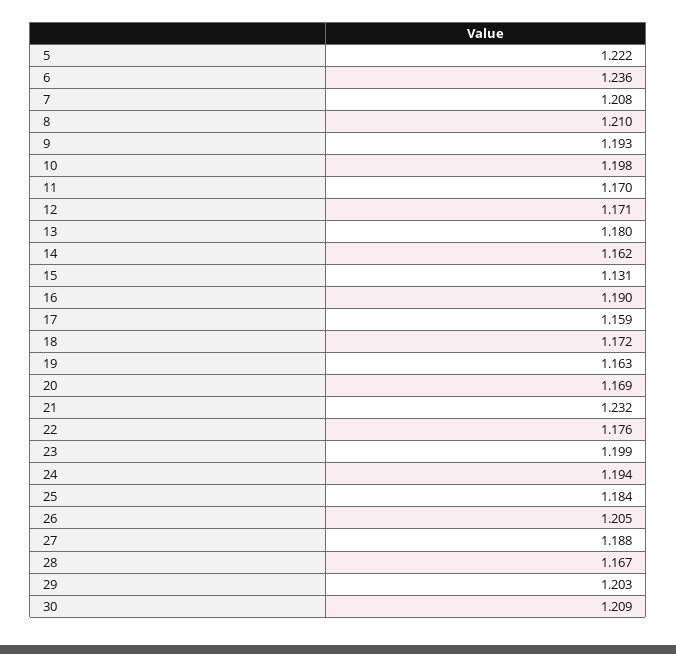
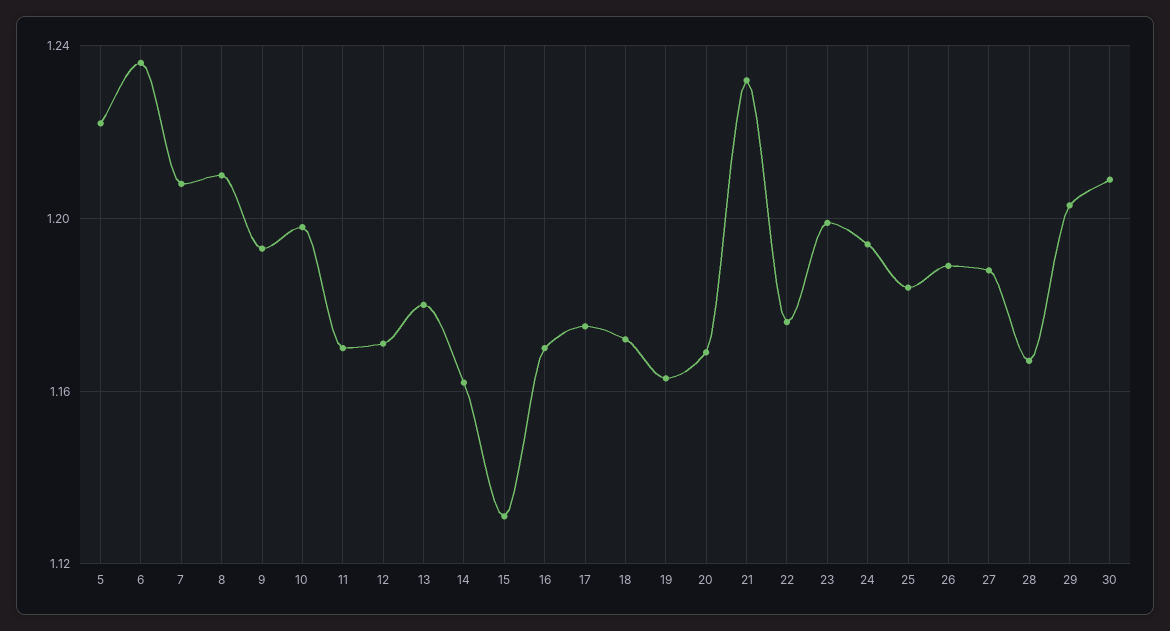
  {
    "5": 1.222,
    "6": 1.236,
    "7": 1.208,
    "8": 1.21,
    "9": 1.193,
    "10": 1.198,
    "11": 1.17,
    "12": 1.171,
    "13": 1.18,
    "14": 1.162,
    "15": 1.131,
-   "16": 1.19,
+   "16": 1.17,
-   "17": 1.159,
+   "17": 1.175,
    "18": 1.172,
    "19": 1.163,
    "20": 1.169,
    "21": 1.232,
    "22": 1.176,
    "23": 1.199,
    "24": 1.194,
    "25": 1.184,
-   "26": 1.205,
+   "26": 1.19,
    "27": 1.188,
    "28": 1.167,
    "29": 1.203,
    "30": 1.209
  }

